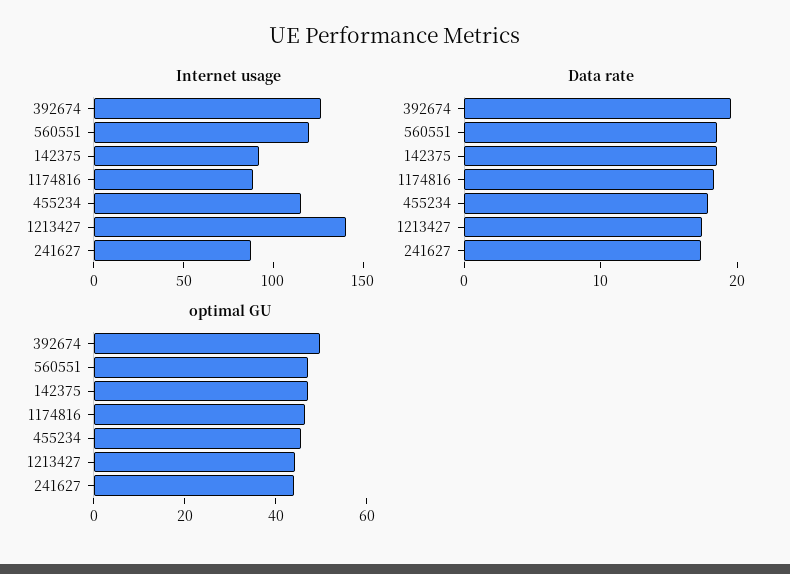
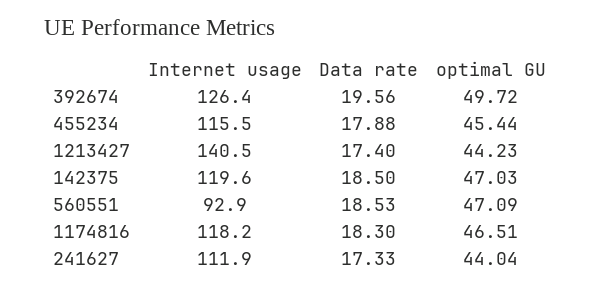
  {
    "Internet usage": {
      "392674": 126.4,
-     "560551": 120,
+     "560551": 92.9,
-     "142375": 90,
+     "142375": 119.6,
-     "1174816": 90,
+     "1174816": 118.2,
      "455234": 115.5,
      "1213427": 140.5,
-     "241627": 90
+     "241627": 111.9
    },
    "Data rate": {
      "392674": 19.56,
      "560551": 18.53,
      "142375": 18.5,
      "1174816": 18.3,
      "455234": 17.88,
      "1213427": 17.4,
      "241627": 17.33
    },
    "optimal GU": {
      "392674": 49.72,
      "560551": 47.09,
      "142375": 47.03,
      "1174816": 46.51,
      "455234": 45.44,
      "1213427": 44.23,
      "241627": 44.04
    }
  }

